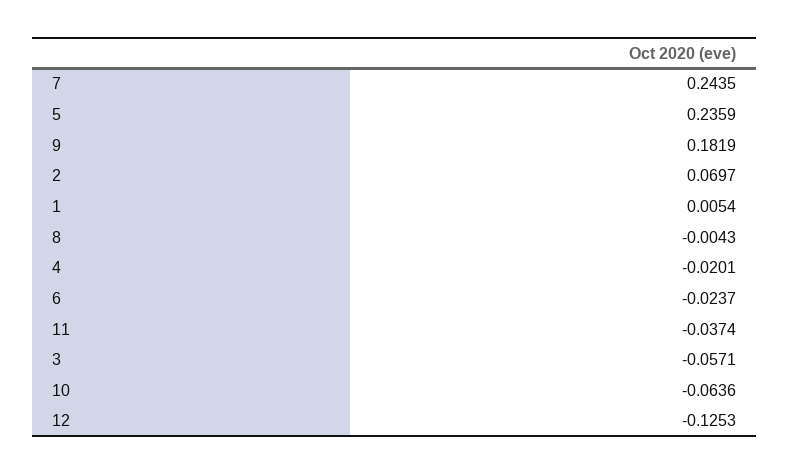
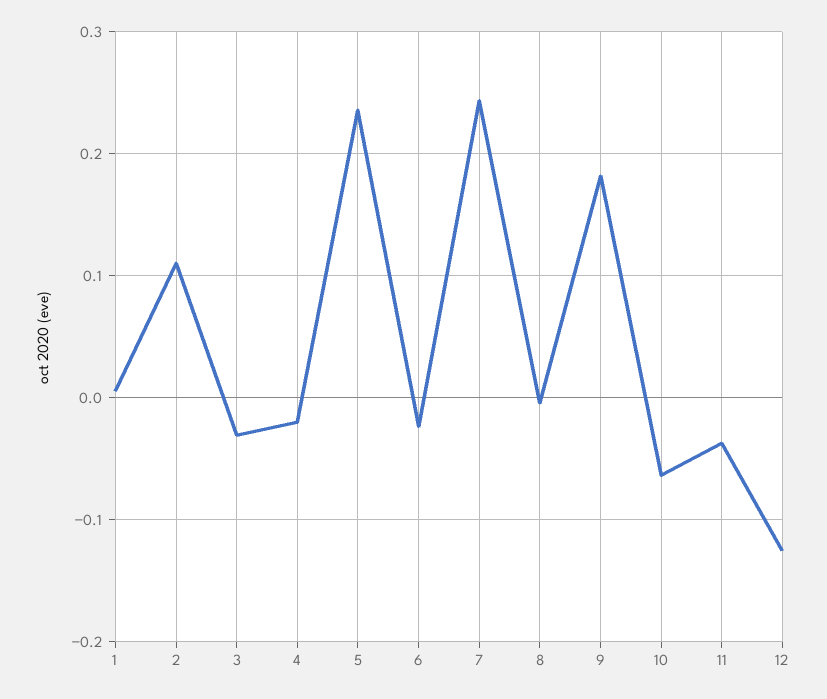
  {
    "7": 0.2435,
    "5": 0.2359,
    "9": 0.1819,
-   "2": 0.0697,
+   "2": 0.11,
    "1": 0.0054,
    "8": -0.0043,
    "4": -0.0201,
    "6": -0.0237,
    "11": -0.0374,
-   "3": -0.0571,
+   "3": -0.03,
    "10": -0.0636,
    "12": -0.1253
  }

